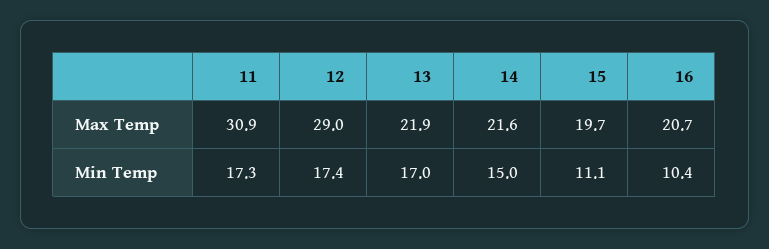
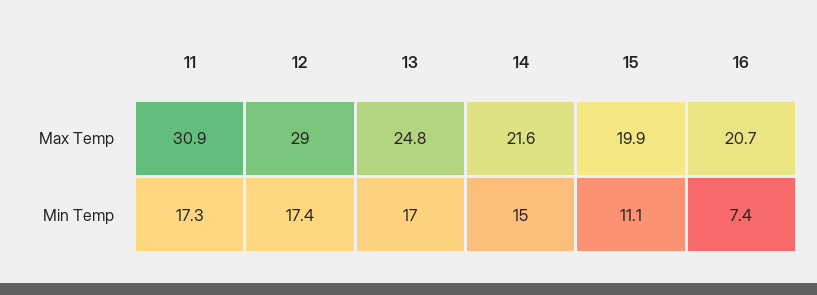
  {
    "11": {
      "Max Temp": 30.9,
      "Min Temp": 17.3
    },
    "12": {
      "Max Temp": 29,
      "Min Temp": 17.4
    },
    "13": {
-     "Max Temp": 21.9,
+     "Max Temp": 24.8,
      "Min Temp": 17
    },
    "14": {
      "Max Temp": 21.6,
      "Min Temp": 15
    },
    "15": {
-     "Max Temp": 19.7,
+     "Max Temp": 19.9,
      "Min Temp": 11.1
    },
    "16": {
      "Max Temp": 20.7,
-     "Min Temp": 10.4
+     "Min Temp": 7.4
    }
  }

